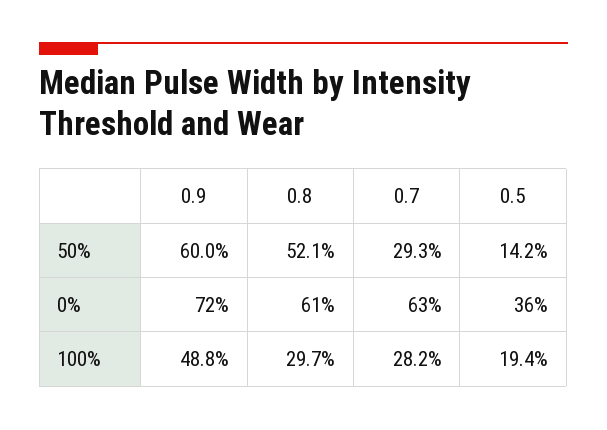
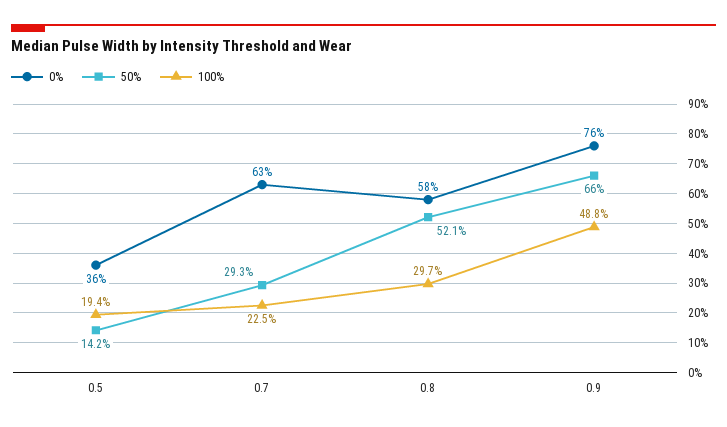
  {
    "50%": {
-     "0.9": 60,
+     "0.9": 66,
      "0.8": 52.1,
      "0.7": 29.3,
      "0.5": 14.2
    },
    "0%": {
-     "0.9": 72,
+     "0.9": 76,
-     "0.8": 61,
+     "0.8": 58,
      "0.7": 63,
      "0.5": 36
    },
    "100%": {
      "0.9": 48.8,
      "0.8": 29.7,
-     "0.7": 28.2,
+     "0.7": 22.5,
      "0.5": 19.4
    }
  }

